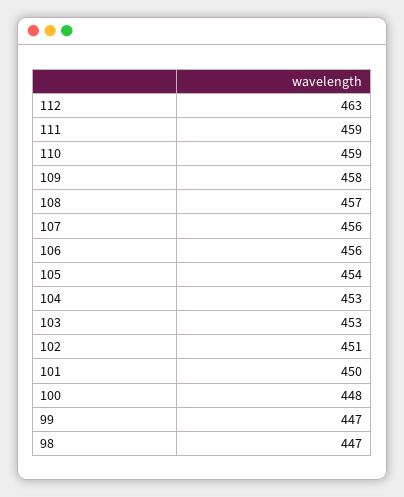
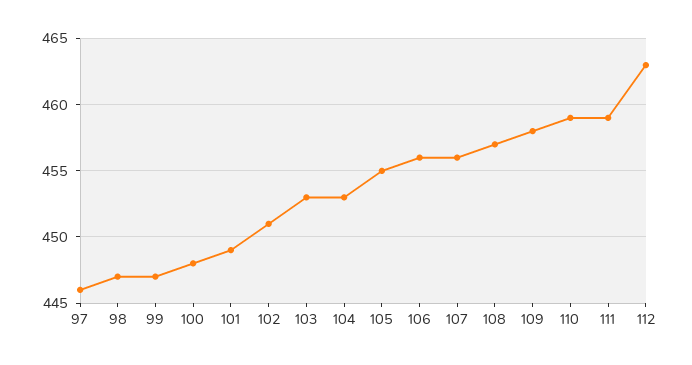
  {
    "112": 463,
    "111": 459,
    "110": 459,
    "109": 458,
    "108": 457,
    "107": 456,
    "106": 456,
-   "105": 454,
+   "105": 455,
    "104": 453,
    "103": 453,
    "102": 451,
-   "101": 450,
+   "101": 449,
    "100": 448,
    "99": 447,
-   "98": 447
+   "98": 447,
+   "97": 446
  }

